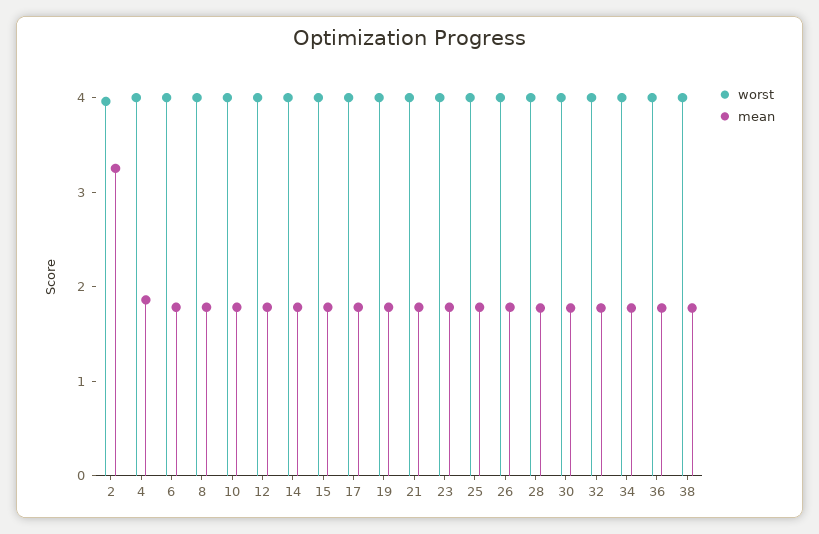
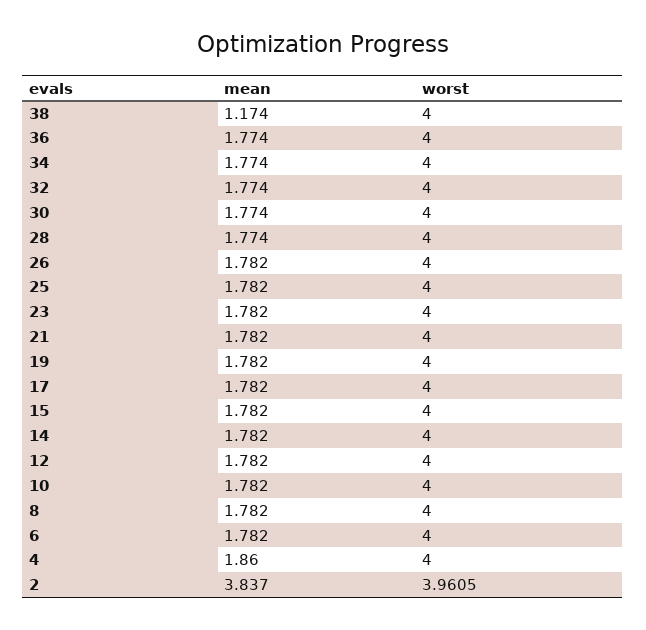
  {
    "worst": {
      "2": 3.9605,
      "4": 4,
      "6": 4,
      "8": 4,
      "10": 4,
      "12": 4,
      "14": 4,
      "15": 4,
      "17": 4,
      "19": 4,
      "21": 4,
      "23": 4,
      "25": 4,
      "26": 4,
      "28": 4,
      "30": 4,
      "32": 4,
      "34": 4,
      "36": 4,
      "38": 4
    },
    "mean": {
-     "2": 3.2,
+     "2": 3.837,
      "4": 1.86,
      "6": 1.782,
      "8": 1.782,
      "10": 1.782,
      "12": 1.782,
      "14": 1.782,
      "15": 1.782,
      "17": 1.782,
      "19": 1.782,
      "21": 1.782,
      "23": 1.782,
      "25": 1.782,
      "26": 1.782,
      "28": 1.774,
      "30": 1.774,
      "32": 1.774,
      "34": 1.774,
      "36": 1.774,
-     "38": 1.8
+     "38": 1.174
    }
  }

